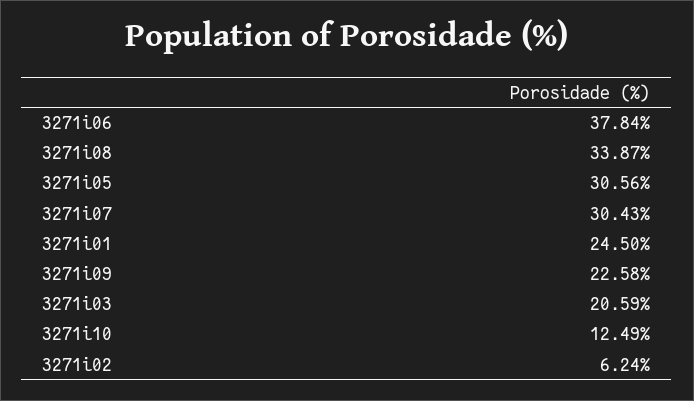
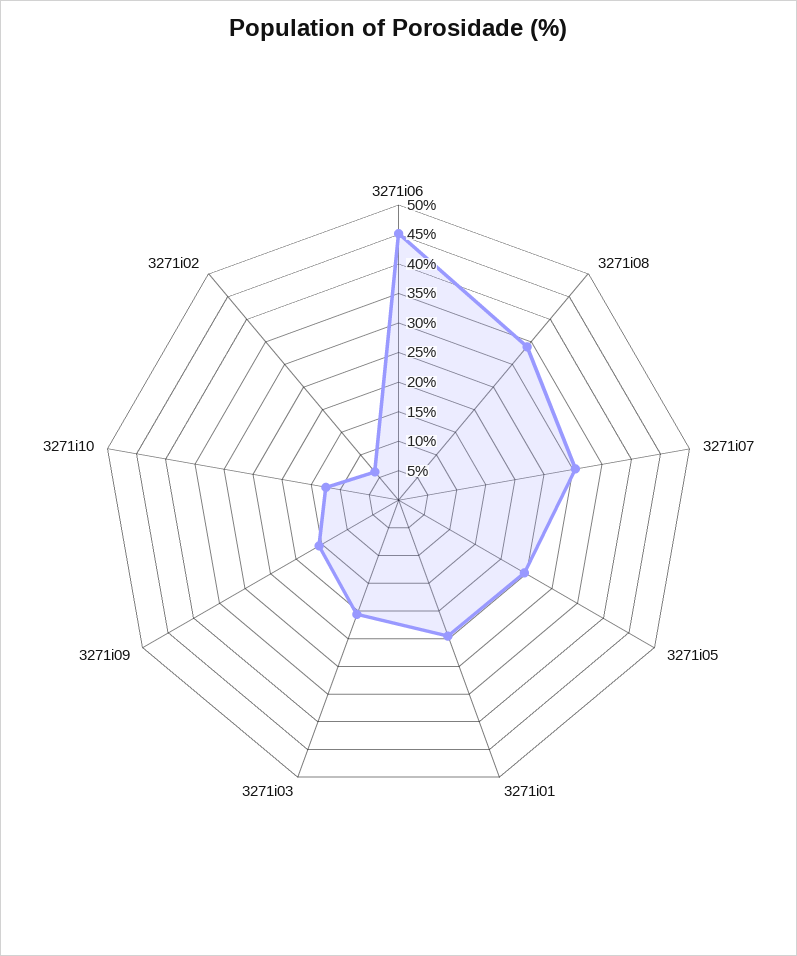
  {
-   "3271i06": 37.84,
+   "3271i06": 45,
    "3271i08": 33.87,
-   "3271i05": 30.56,
+   "3271i05": 25,
    "3271i07": 30.43,
    "3271i01": 24.5,
-   "3271i09": 22.58,
+   "3271i09": 15,
    "3271i03": 20.59,
    "3271i10": 12.49,
    "3271i02": 6.24
  }

